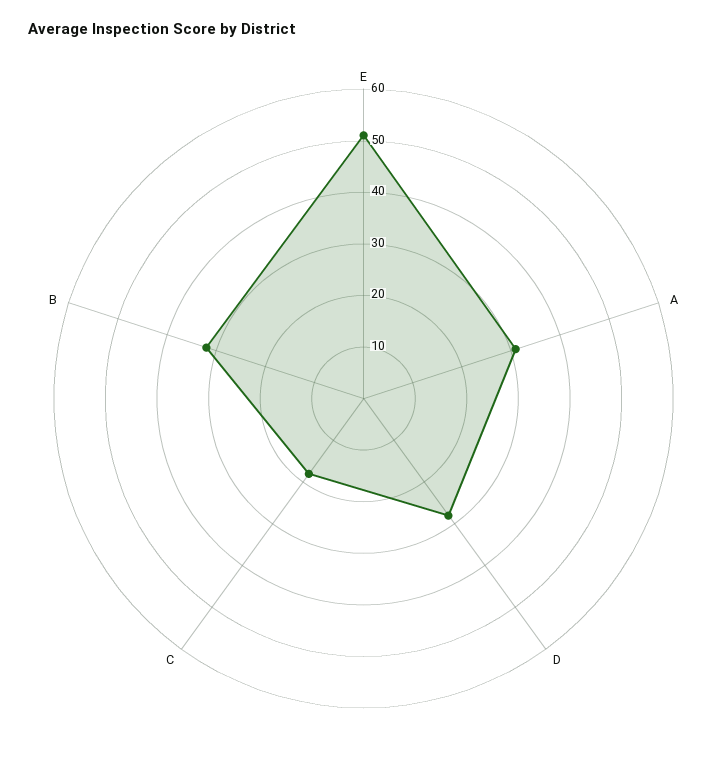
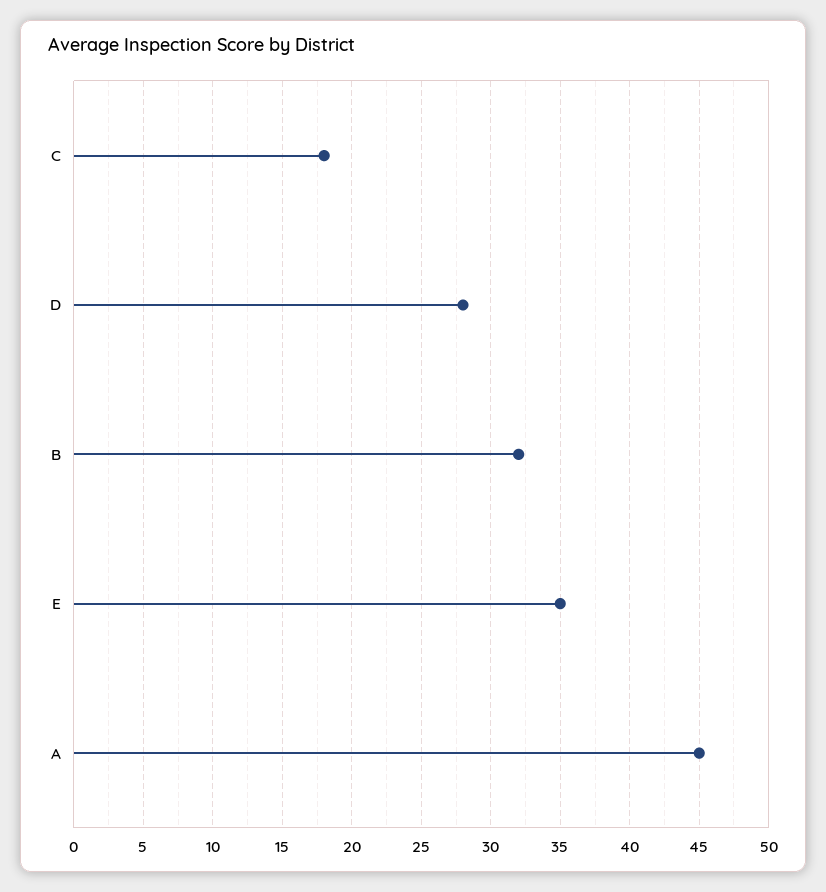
  {
-   "E": 50,
+   "E": 35,
-   "A": 30,
+   "A": 45,
    "D": 28,
    "C": 18,
    "B": 32
  }

